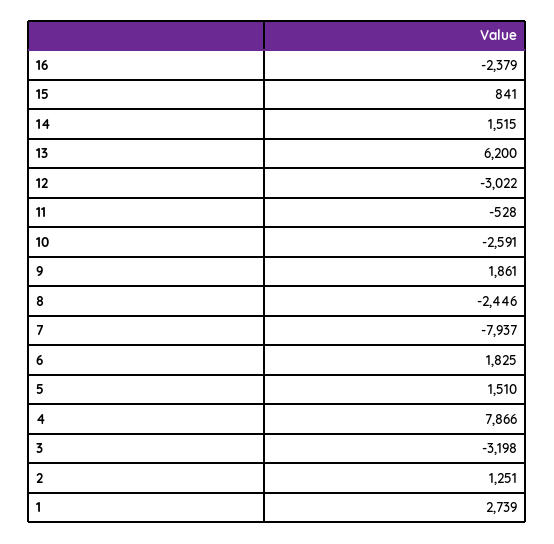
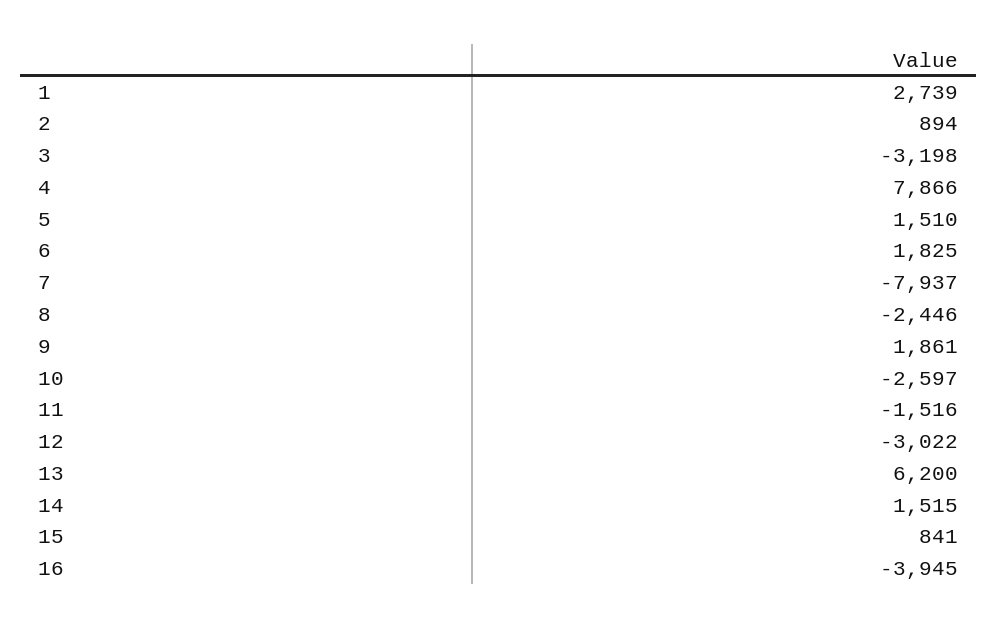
  {
-   "16": -2379,
+   "16": -3945,
    "15": 841,
    "14": 1515,
    "13": 6200,
    "12": -3022,
-   "11": -528,
+   "11": -1516,
-   "10": -2591,
+   "10": -2597,
    "9": 1861,
    "8": -2446,
    "7": -7937,
    "6": 1825,
    "5": 1510,
    "4": 7866,
    "3": -3198,
-   "2": 1251,
+   "2": 894,
    "1": 2739
  }

